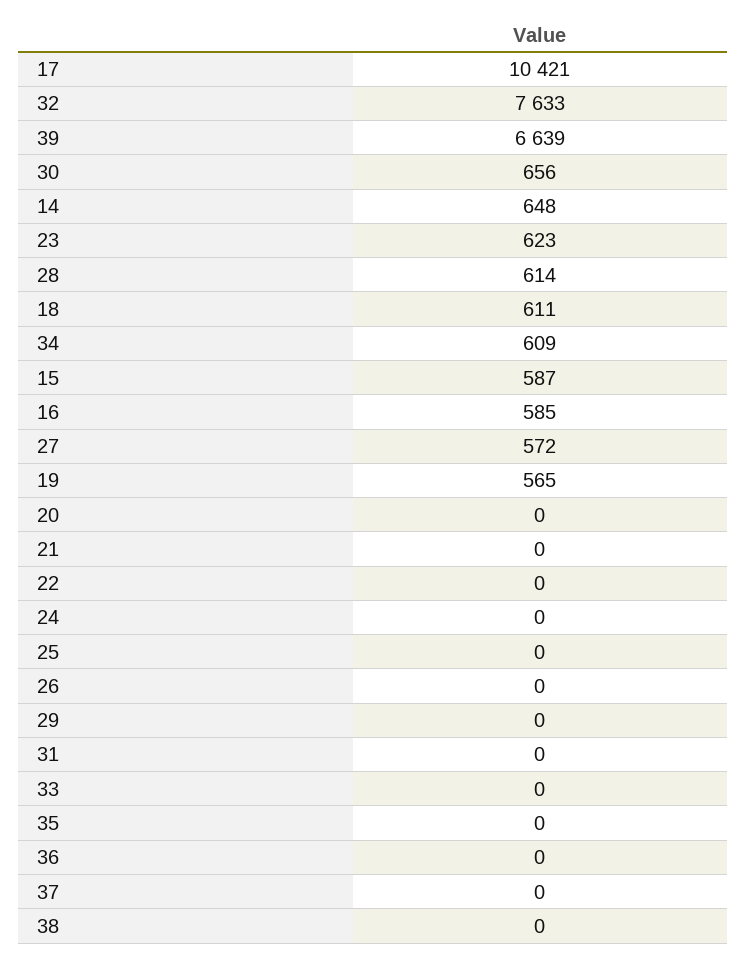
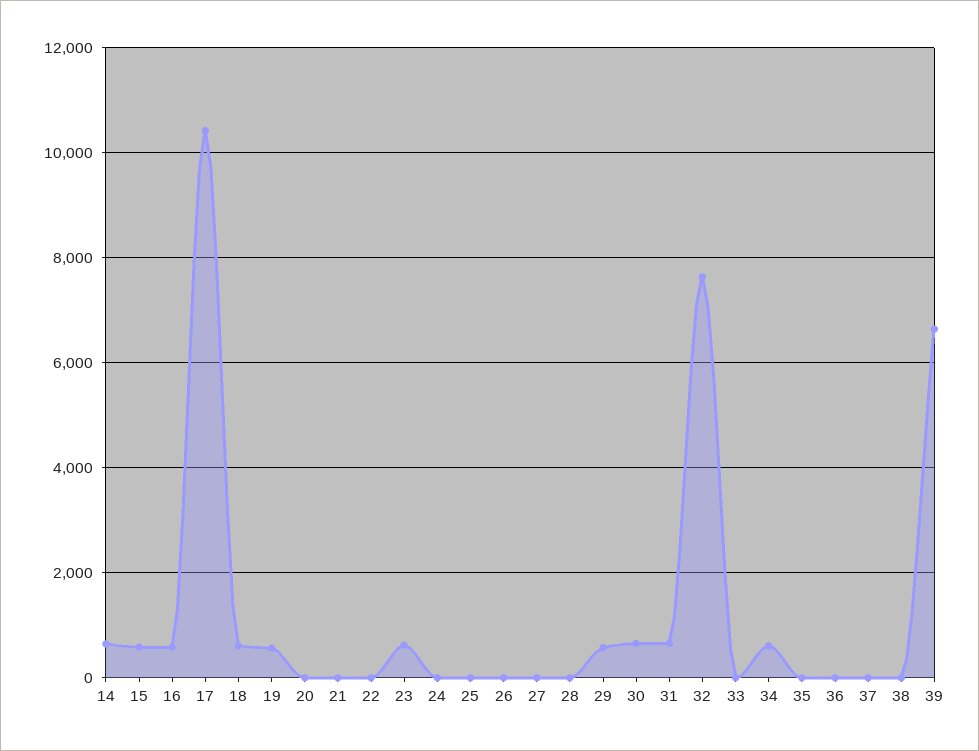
  {
    "17": 10421,
    "32": 7633,
    "39": 6639,
    "30": 656,
    "14": 648,
    "23": 623,
-   "28": 614,
+   "28": 0,
    "18": 611,
    "34": 609,
    "15": 587,
    "16": 585,
-   "27": 572,
+   "27": 0,
    "19": 565,
    "20": 0,
    "21": 0,
    "22": 0,
    "24": 0,
    "25": 0,
    "26": 0,
-   "29": 0,
+   "29": 600,
-   "31": 0,
+   "31": 600,
    "33": 0,
    "35": 0,
    "36": 0,
    "37": 0,
    "38": 0
  }

